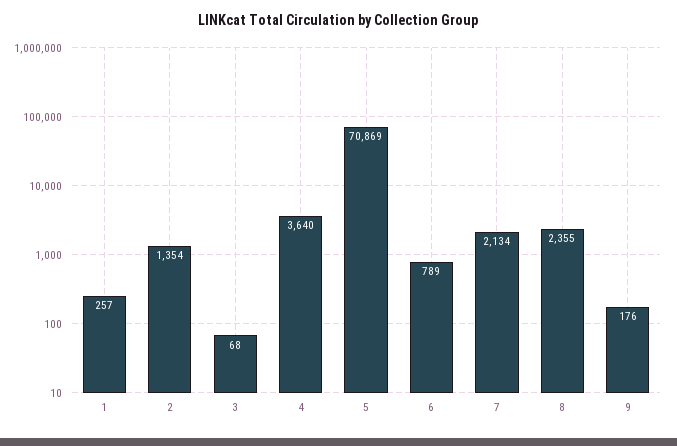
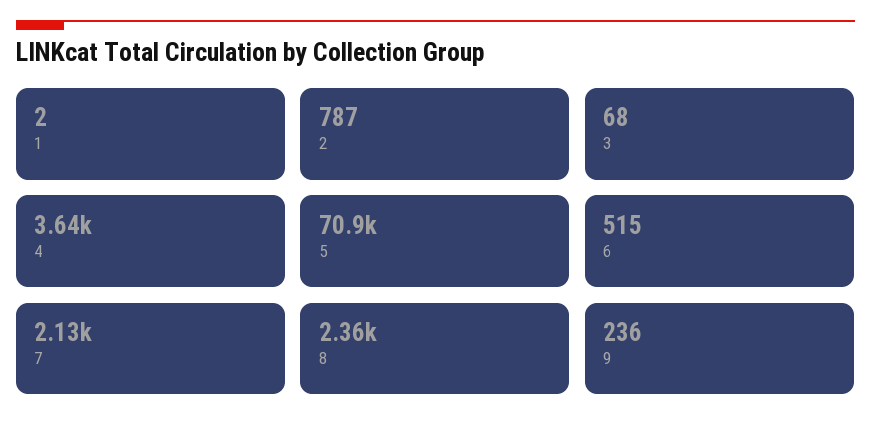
  {
-   "1": 257,
+   "1": 2,
-   "2": 1354,
+   "2": 787,
    "3": 68,
    "4": 3640,
    "5": 70869,
-   "6": 789,
+   "6": 515,
    "7": 2134,
    "8": 2355,
-   "9": 176
+   "9": 236
  }

